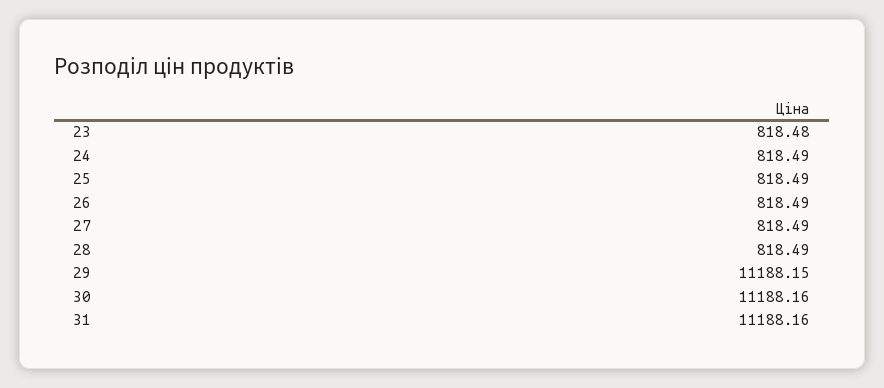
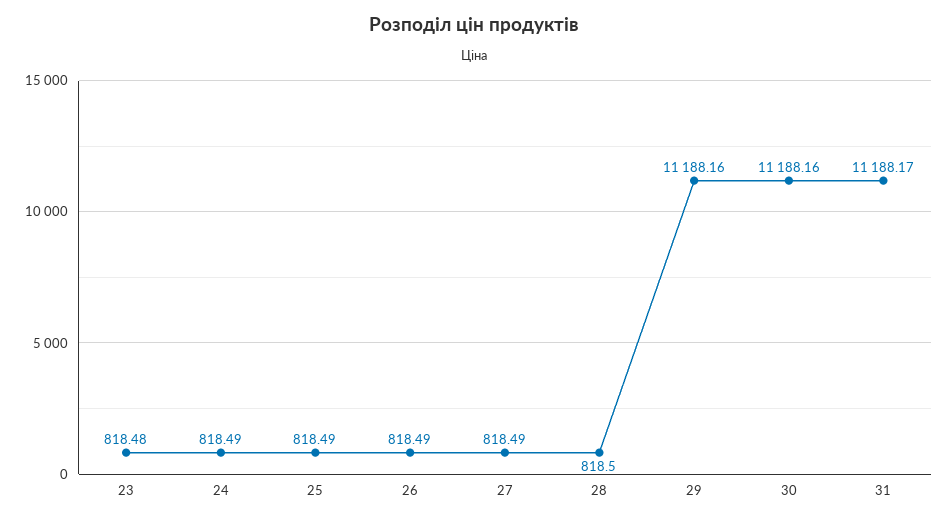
  {
    "23": 818.48,
    "24": 818.49,
    "25": 818.49,
    "26": 818.49,
    "27": 818.49,
-   "28": 818.49,
+   "28": 818.5,
-   "29": 11188.15,
+   "29": 11188.16,
    "30": 11188.16,
-   "31": 11188.16
+   "31": 11188.17
  }

